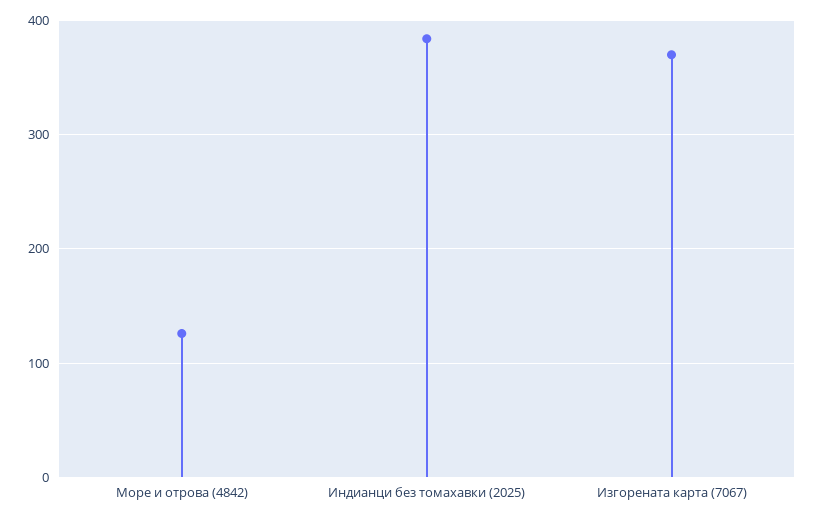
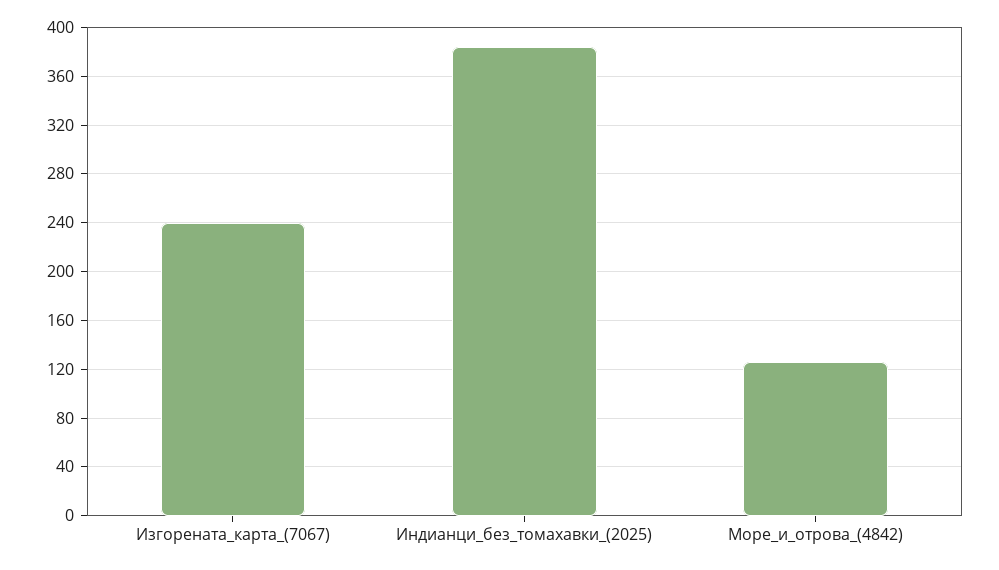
  {
    "Море и отрова (4842)": 125,
    "Индианци без томахавки (2025)": 385,
-   "Изгорената карта (7067)": 370
+   "Изгорената карта (7067)": 240
  }

